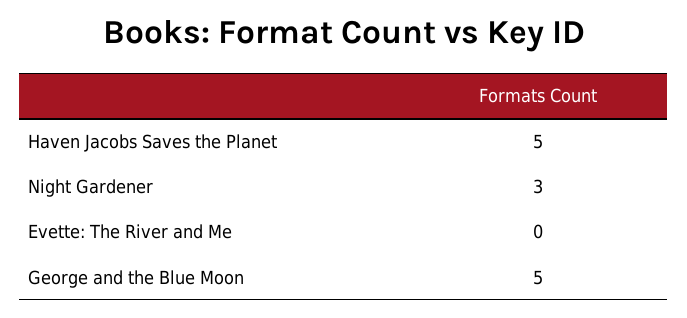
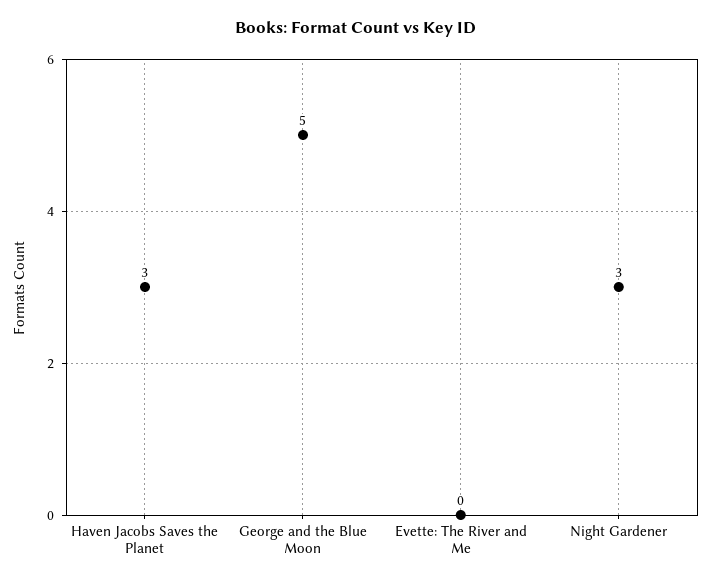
  {
-   "Haven Jacobs Saves the Planet": 5,
+   "Haven Jacobs Saves the Planet": 3,
    "Night Gardener": 3,
    "Evette: The River and Me": 0,
    "George and the Blue Moon": 5
  }

